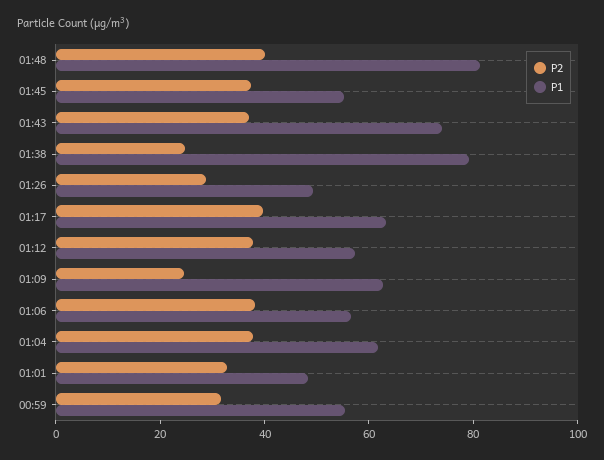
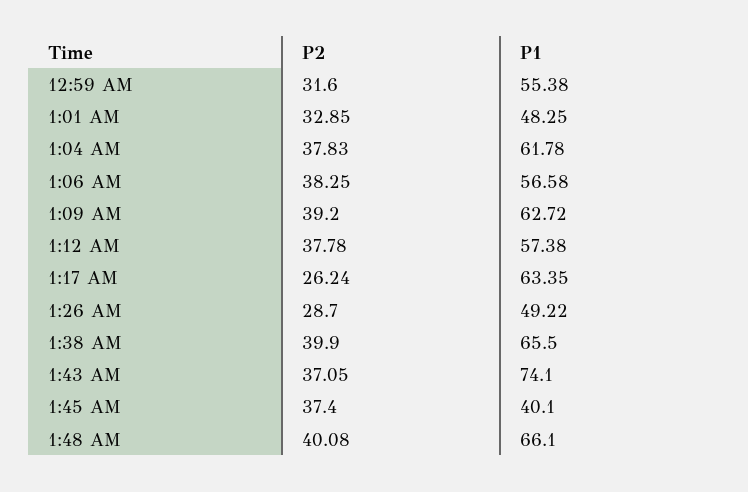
  {
    "P2": {
      "01:48": 40.08,
      "01:45": 37.4,
      "01:43": 37.05,
-     "01:38": 25,
+     "01:38": 39.9,
      "01:26": 28.7,
-     "01:17": 40,
+     "01:17": 26.24,
      "01:12": 37.78,
-     "01:09": 25,
+     "01:09": 39.2,
      "01:06": 38.25,
      "01:04": 37.83,
      "01:01": 32.85,
      "00:59": 31.6
    },
    "P1": {
-     "01:48": 80,
+     "01:48": 66.1,
-     "01:45": 55,
+     "01:45": 40.1,
      "01:43": 74.1,
-     "01:38": 80,
+     "01:38": 65.5,
      "01:26": 49.22,
      "01:17": 63.35,
      "01:12": 57.38,
      "01:09": 62.72,
      "01:06": 56.58,
      "01:04": 61.78,
      "01:01": 48.25,
      "00:59": 55.38
    }
  }

